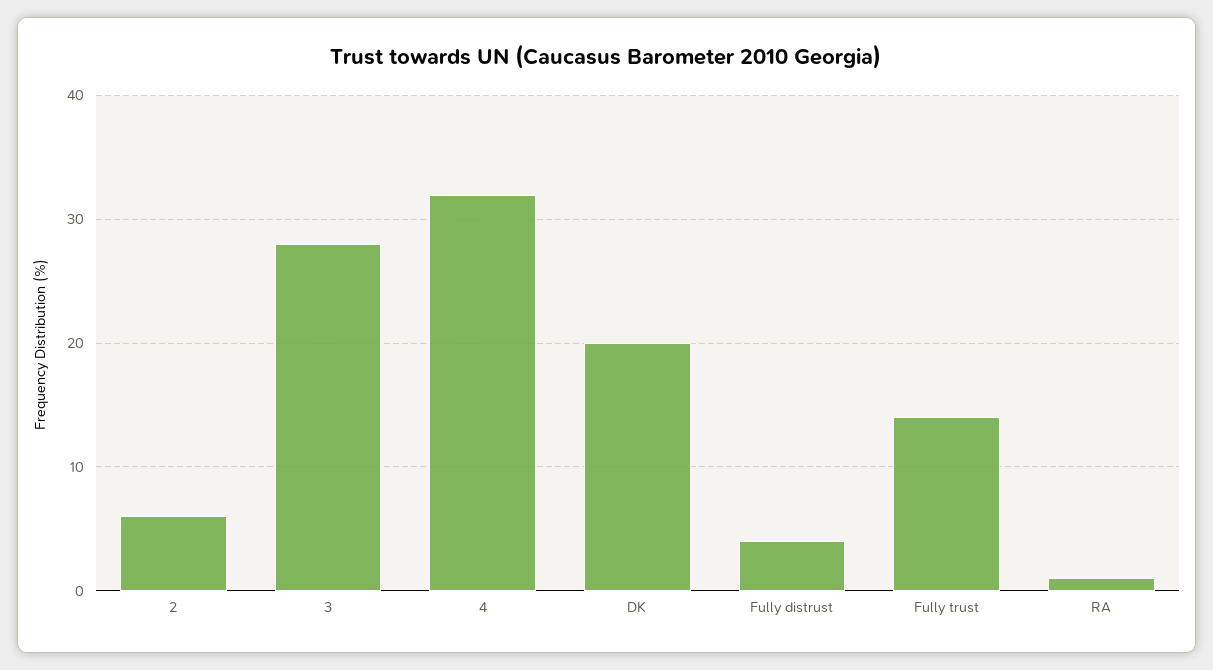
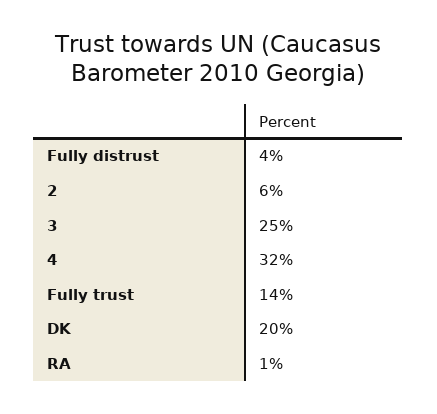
  {
    "2": 6,
-   "3": 28,
+   "3": 25,
    "4": 32,
    "DK": 20,
    "Fully distrust": 4,
    "Fully trust": 14,
    "RA": 1
  }

